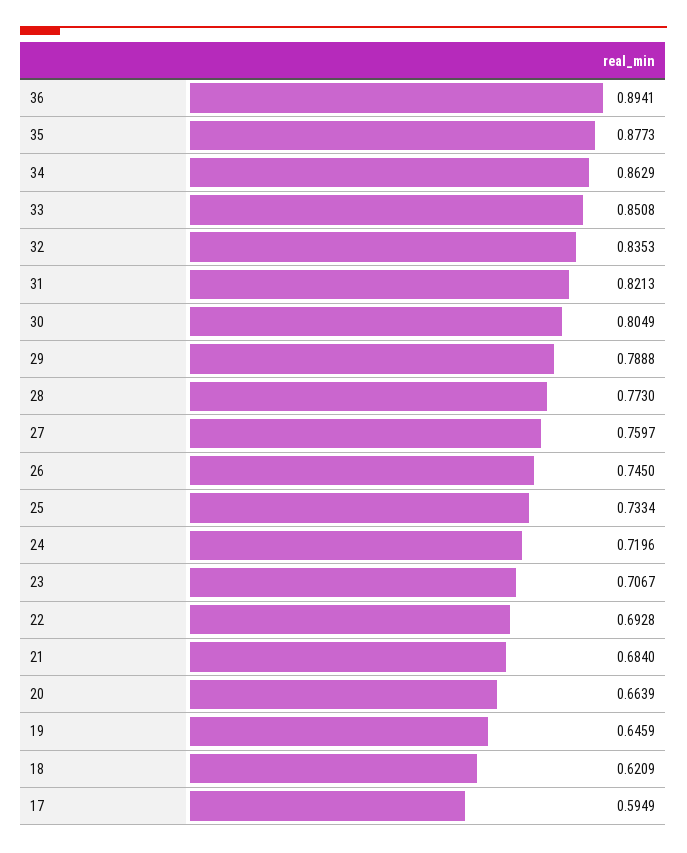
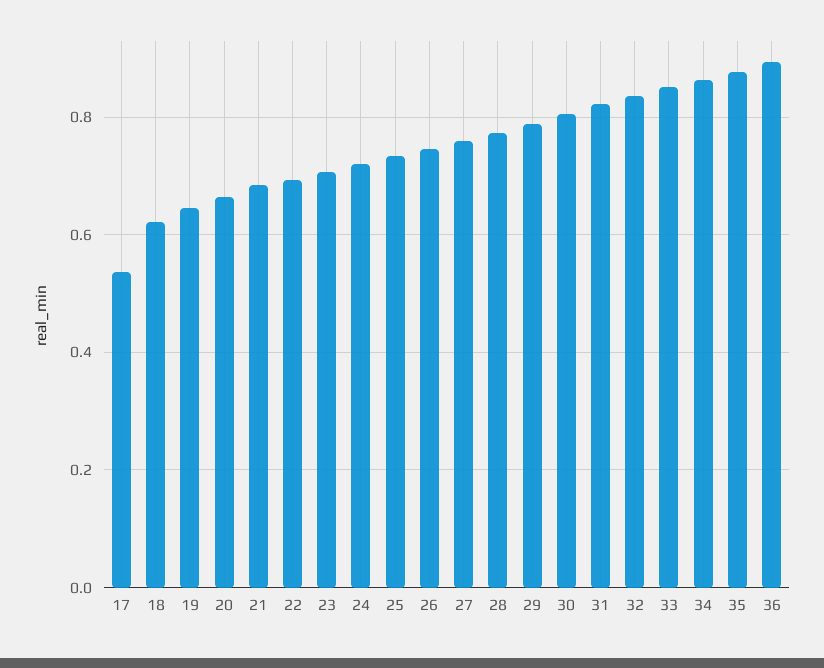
  {
    "36": 0.8941,
    "35": 0.8773,
    "34": 0.8629,
    "33": 0.8508,
    "32": 0.8353,
    "31": 0.8213,
    "30": 0.8049,
    "29": 0.7888,
    "28": 0.773,
    "27": 0.7597,
    "26": 0.745,
    "25": 0.7334,
    "24": 0.7196,
    "23": 0.7067,
    "22": 0.6928,
    "21": 0.684,
    "20": 0.6639,
    "19": 0.6459,
    "18": 0.6209,
-   "17": 0.5949
+   "17": 0.54
  }

